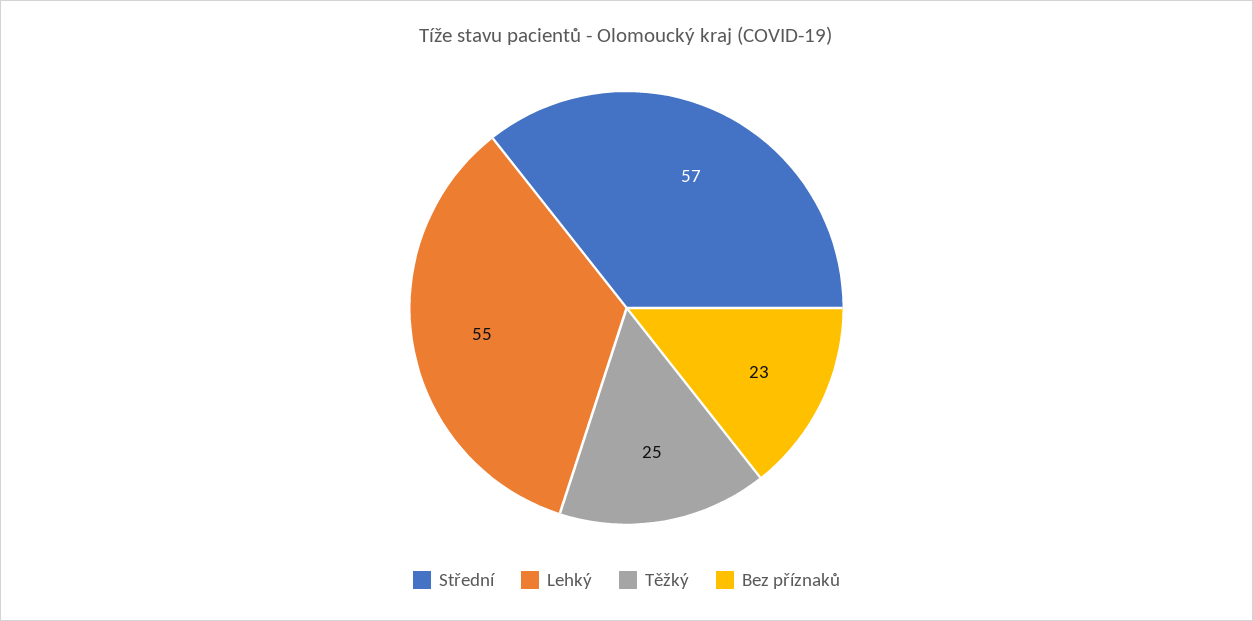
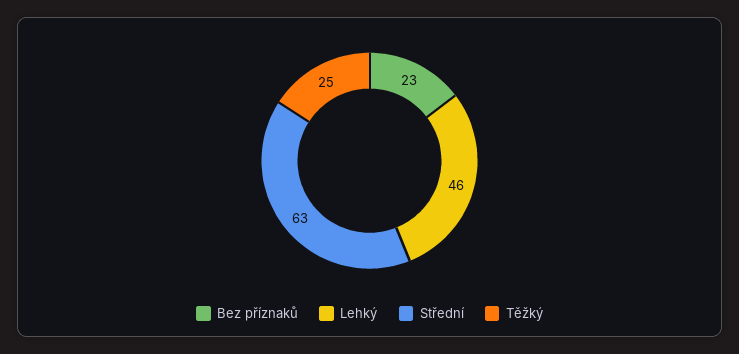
  {
-   "Střední": 57,
+   "Střední": 63,
-   "Lehký": 55,
+   "Lehký": 46,
    "Těžký": 25,
    "Bez příznaků": 23
  }

